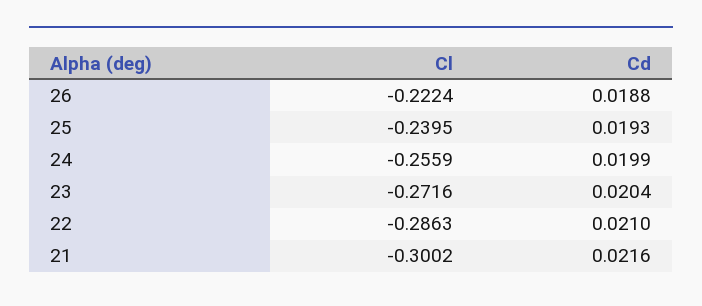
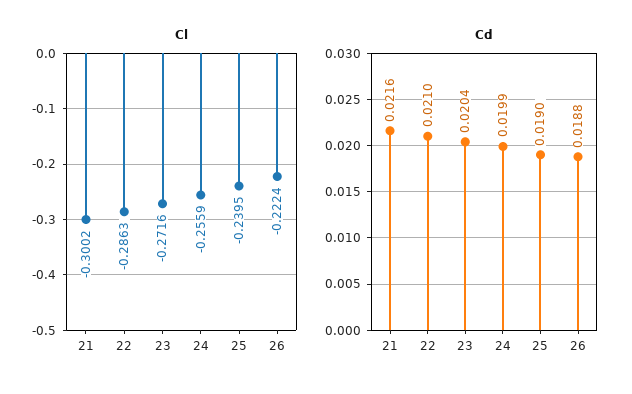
  {
    "Cl": {
      "26": -0.2224,
      "25": -0.2395,
      "24": -0.2559,
      "23": -0.2716,
      "22": -0.2863,
      "21": -0.3002
    },
    "Cd": {
      "26": 0.0188,
-     "25": 0.0193,
+     "25": 0.019,
      "24": 0.0199,
      "23": 0.0204,
      "22": 0.021,
      "21": 0.0216
    }
  }

